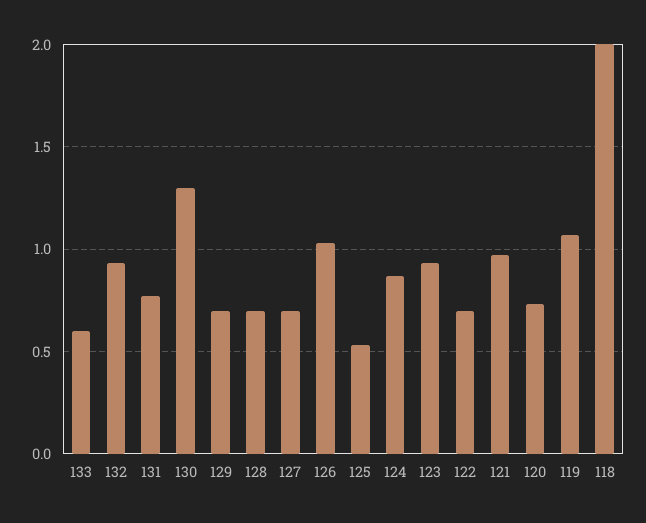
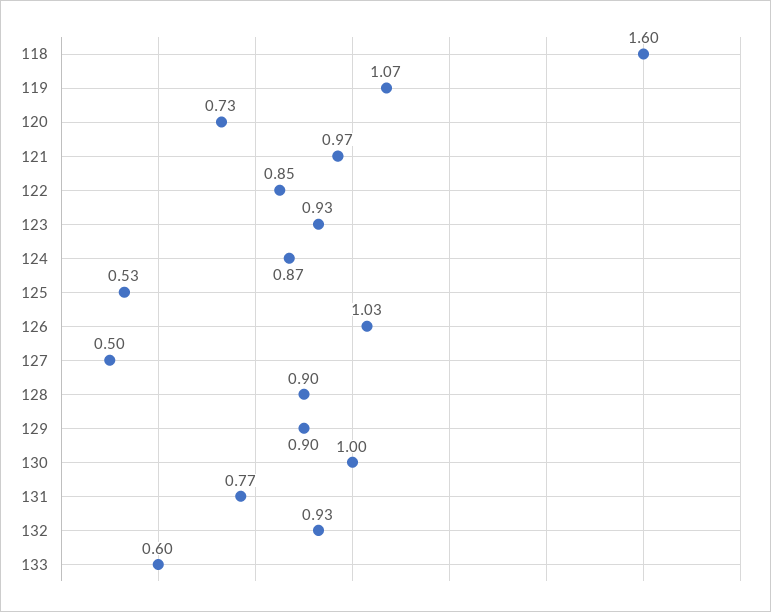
  {
    "133": 0.6,
    "132": 0.93,
    "131": 0.77,
-   "130": 1.3,
+   "130": 1,
-   "129": 0.7,
+   "129": 0.9,
-   "128": 0.7,
+   "128": 0.9,
-   "127": 0.7,
+   "127": 0.5,
    "126": 1.03,
    "125": 0.53,
    "124": 0.87,
    "123": 0.93,
-   "122": 0.7,
+   "122": 0.85,
    "121": 0.97,
    "120": 0.73,
    "119": 1.07,
-   "118": 2
+   "118": 1.6
  }

